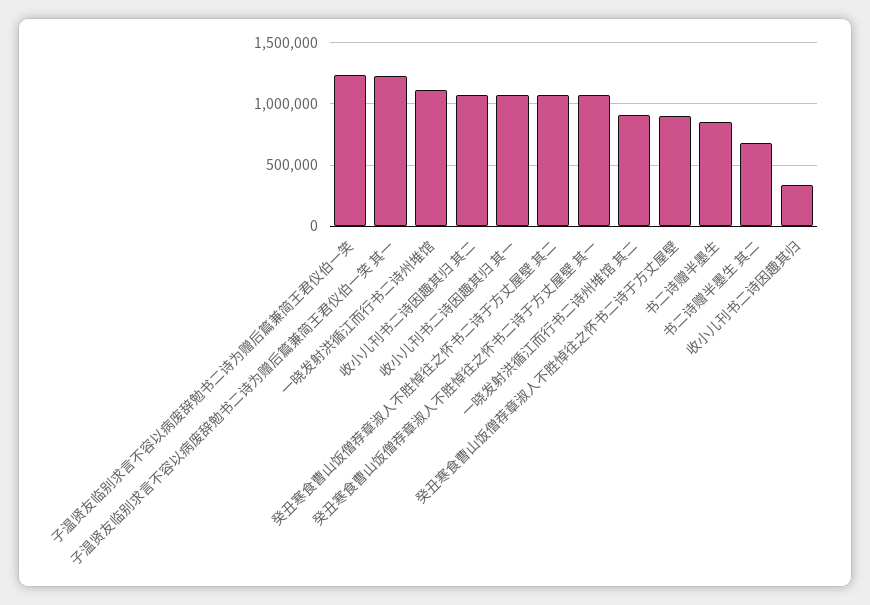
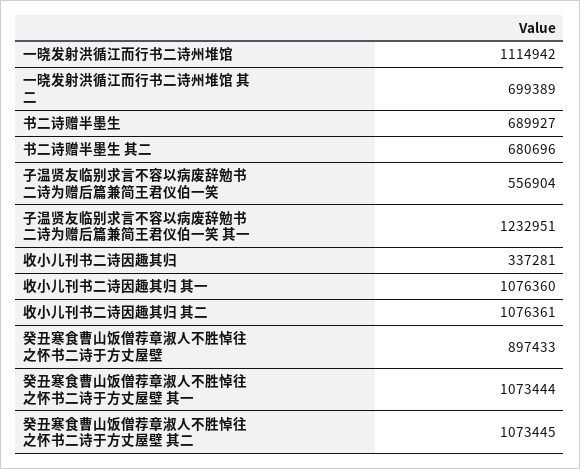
  {
-   "子温贤友临别求言不容以病废辞勉书二诗为赠后篇兼简王君仪伯一笑": 1250000,
+   "子温贤友临别求言不容以病废辞勉书二诗为赠后篇兼简王君仪伯一笑": 556904,
    "子温贤友临别求言不容以病废辞勉书二诗为赠后篇兼简王君仪伯一笑 其一": 1232951,
    "一晓发射洪循江而行书二诗州堆馆": 1114942,
    "收小儿刊书二诗因趣其归 其二": 1076361,
    "收小儿刊书二诗因趣其归 其一": 1076360,
    "癸丑寒食曹山饭僧荐章淑人不胜悼往之怀书二诗于方丈屋壁 其二": 1073445,
    "癸丑寒食曹山饭僧荐章淑人不胜悼往之怀书二诗于方丈屋壁 其一": 1073444,
-   "一晓发射洪循江而行书二诗州堆馆 其二": 900000,
+   "一晓发射洪循江而行书二诗州堆馆 其二": 699389,
    "癸丑寒食曹山饭僧荐章淑人不胜悼往之怀书二诗于方丈屋壁": 897433,
-   "书二诗赠半墨生": 850000,
+   "书二诗赠半墨生": 689927,
    "书二诗赠半墨生 其二": 680696,
    "收小儿刊书二诗因趣其归": 337281
  }

